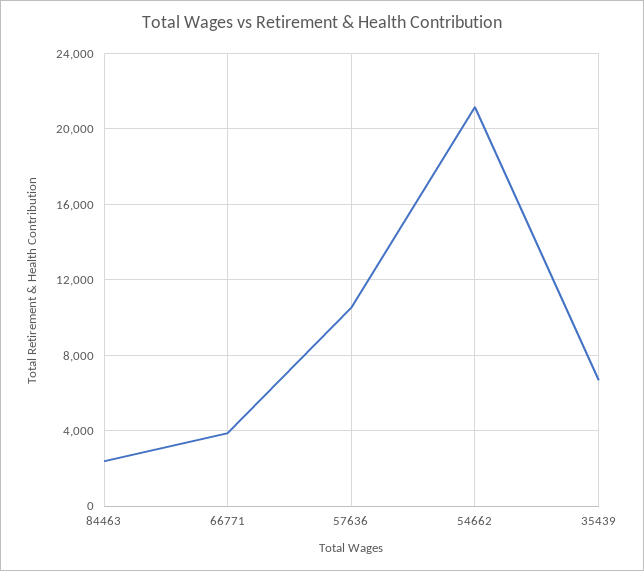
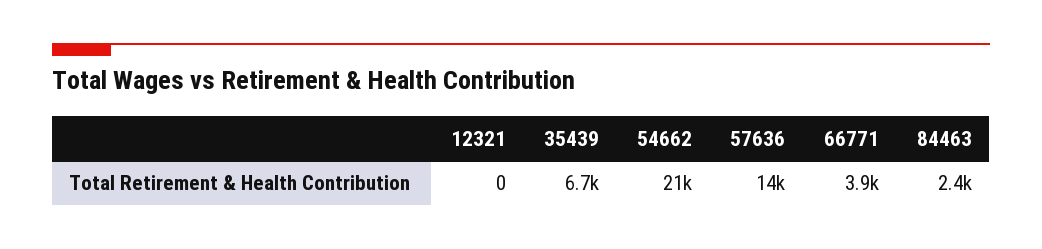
  {
    "84463": 2400,
    "66771": 3900,
-   "57636": 10500,
+   "57636": 14000,
    "54662": 21000,
-   "35439": 6700
+   "35439": 6700,
+   "12321": 0
  }

